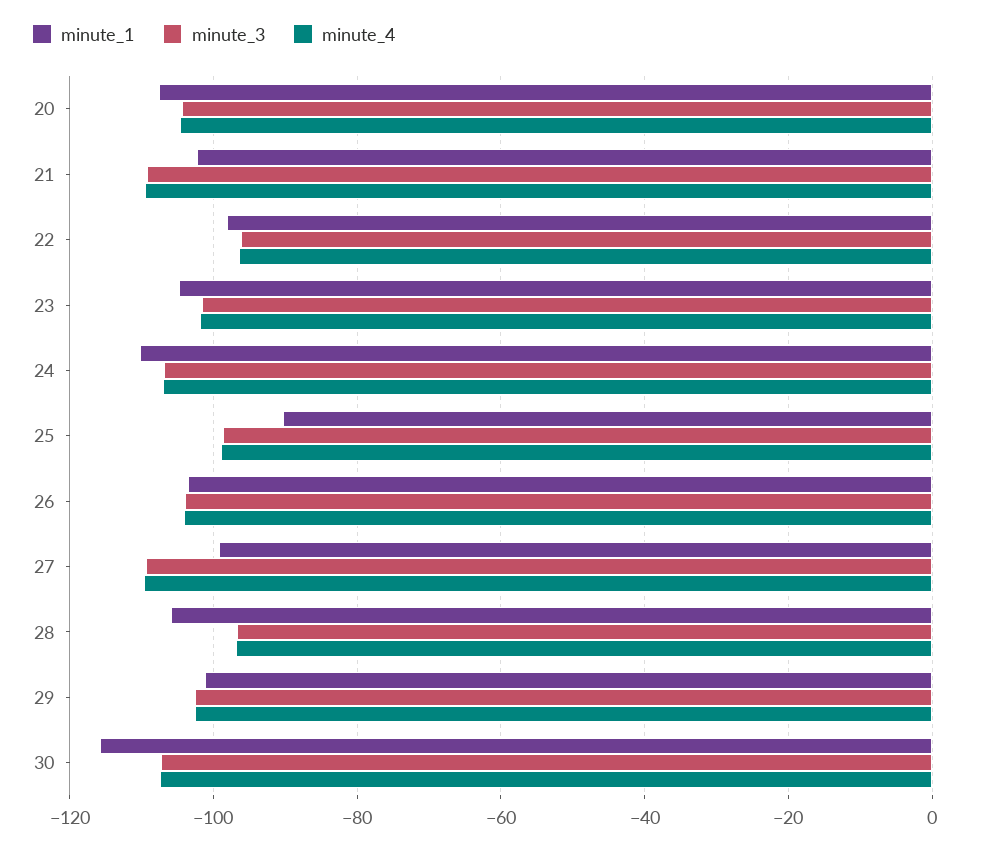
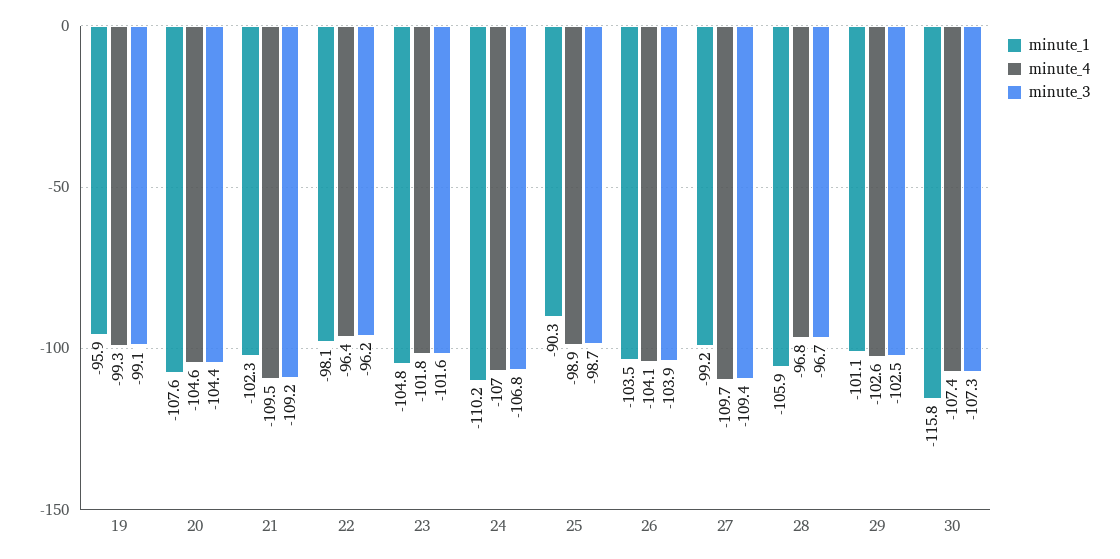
  {
    "minute_1": {
      "20": -107.6,
      "21": -102.3,
      "22": -98.1,
      "23": -104.8,
      "24": -110.2,
      "25": -90.3,
      "26": -103.5,
      "27": -99.2,
      "28": -105.9,
      "29": -101.1,
-     "30": -115.8
+     "30": -115.8,
+     "19": -95.9
    },
    "minute_3": {
      "20": -104.4,
      "21": -109.2,
      "22": -96.2,
      "23": -101.6,
      "24": -106.8,
      "25": -98.7,
      "26": -103.9,
      "27": -109.4,
      "28": -96.7,
      "29": -102.5,
-     "30": -107.3
+     "30": -107.3,
+     "19": -99.1
    },
    "minute_4": {
      "20": -104.6,
      "21": -109.5,
      "22": -96.4,
      "23": -101.8,
      "24": -107,
      "25": -98.9,
      "26": -104.1,
      "27": -109.7,
      "28": -96.8,
      "29": -102.6,
-     "30": -107.4
+     "30": -107.4,
+     "19": -99.3
    }
  }

